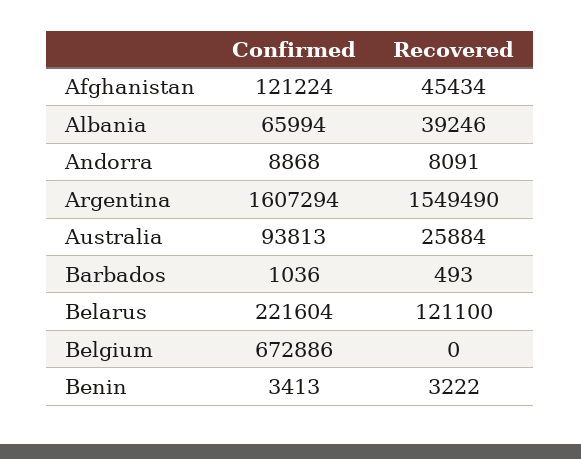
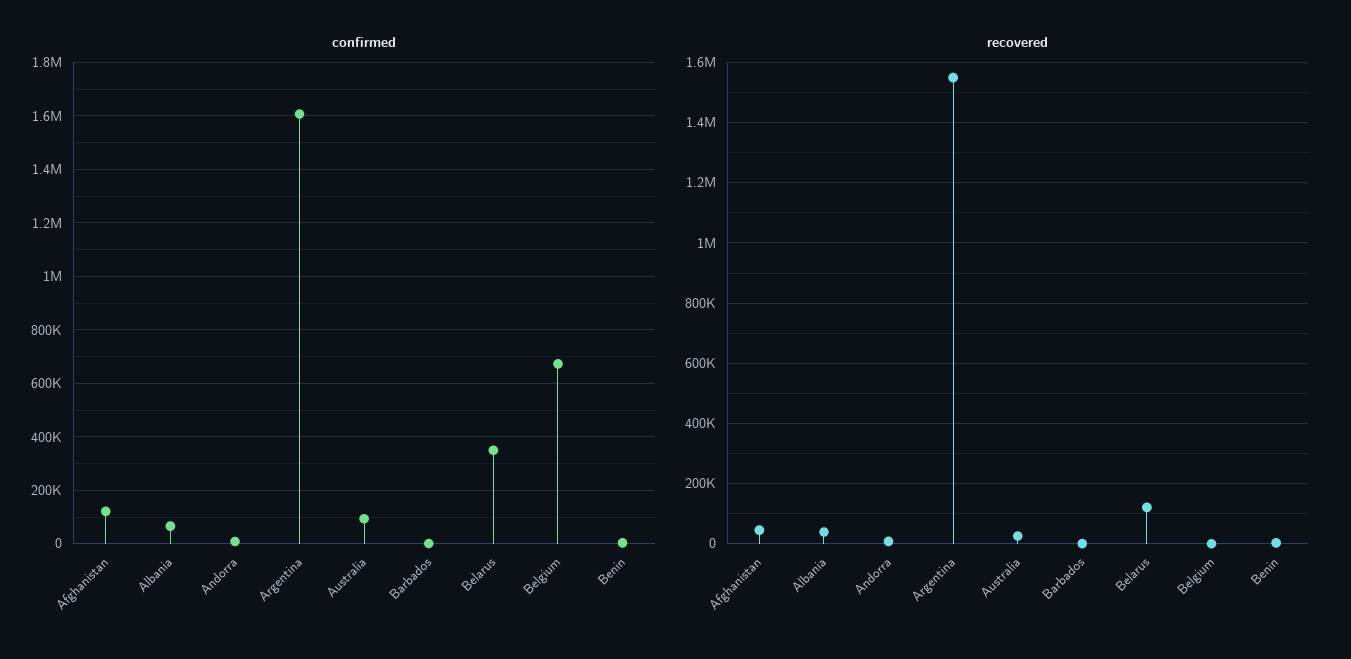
  {
    "Confirmed": {
      "Afghanistan": 121224,
      "Albania": 65994,
      "Andorra": 8868,
      "Argentina": 1607294,
      "Australia": 93813,
      "Barbados": 1036,
-     "Belarus": 221604,
+     "Belarus": 350000,
      "Belgium": 672886,
      "Benin": 3413
    },
    "Recovered": {
      "Afghanistan": 45434,
      "Albania": 39246,
      "Andorra": 8091,
      "Argentina": 1549490,
      "Australia": 25884,
      "Barbados": 493,
      "Belarus": 121100,
      "Belgium": 0,
      "Benin": 3222
    }
  }

